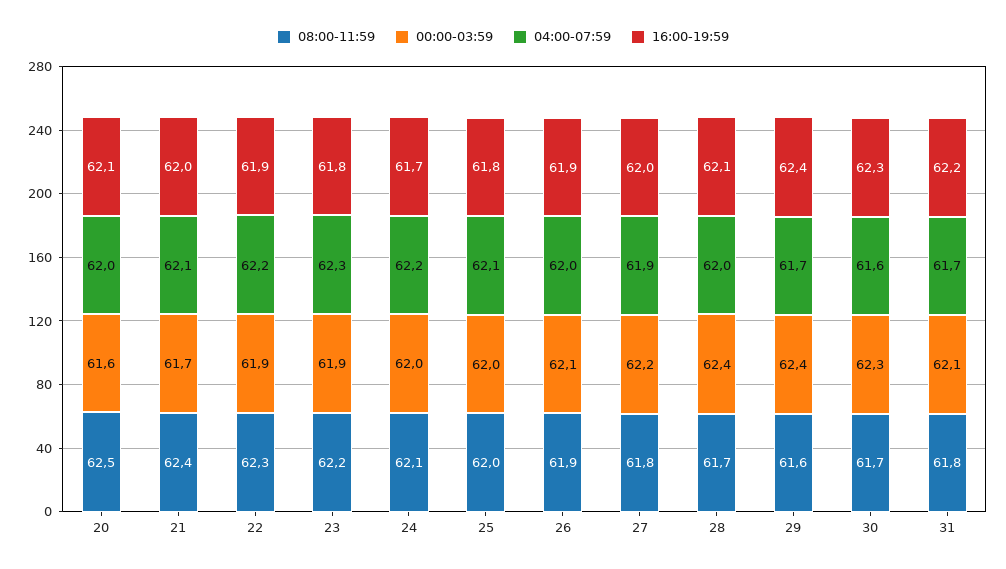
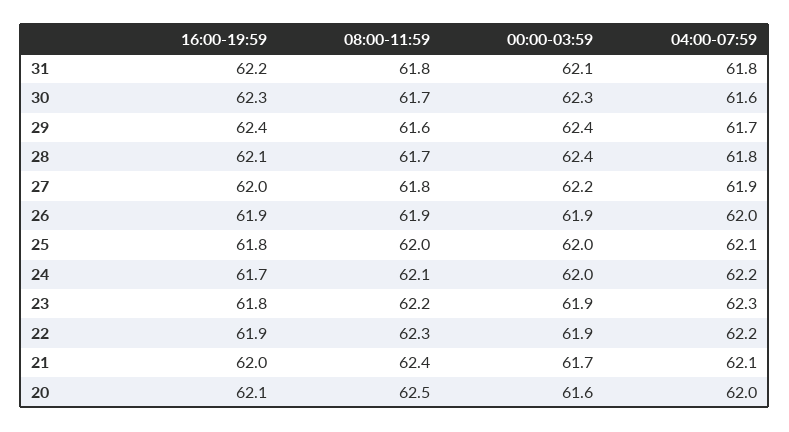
  {
    "08:00-11:59": {
      "20": 62.5,
      "21": 62.4,
      "22": 62.3,
      "23": 62.2,
      "24": 62.1,
      "25": 62,
      "26": 61.9,
      "27": 61.8,
      "28": 61.7,
      "29": 61.6,
      "30": 61.7,
      "31": 61.8
    },
    "00:00-03:59": {
      "20": 61.6,
      "21": 61.7,
      "22": 61.9,
      "23": 61.9,
      "24": 62,
      "25": 62,
-     "26": 62.1,
+     "26": 61.9,
      "27": 62.2,
      "28": 62.4,
      "29": 62.4,
      "30": 62.3,
      "31": 62.1
    },
    "04:00-07:59": {
      "20": 62,
      "21": 62.1,
      "22": 62.2,
      "23": 62.3,
      "24": 62.2,
      "25": 62.1,
      "26": 62,
      "27": 61.9,
-     "28": 62,
+     "28": 61.8,
      "29": 61.7,
      "30": 61.6,
-     "31": 61.7
+     "31": 61.8
    },
    "16:00-19:59": {
      "20": 62.1,
      "21": 62,
      "22": 61.9,
      "23": 61.8,
      "24": 61.7,
      "25": 61.8,
      "26": 61.9,
      "27": 62,
      "28": 62.1,
      "29": 62.4,
      "30": 62.3,
      "31": 62.2
    }
  }

